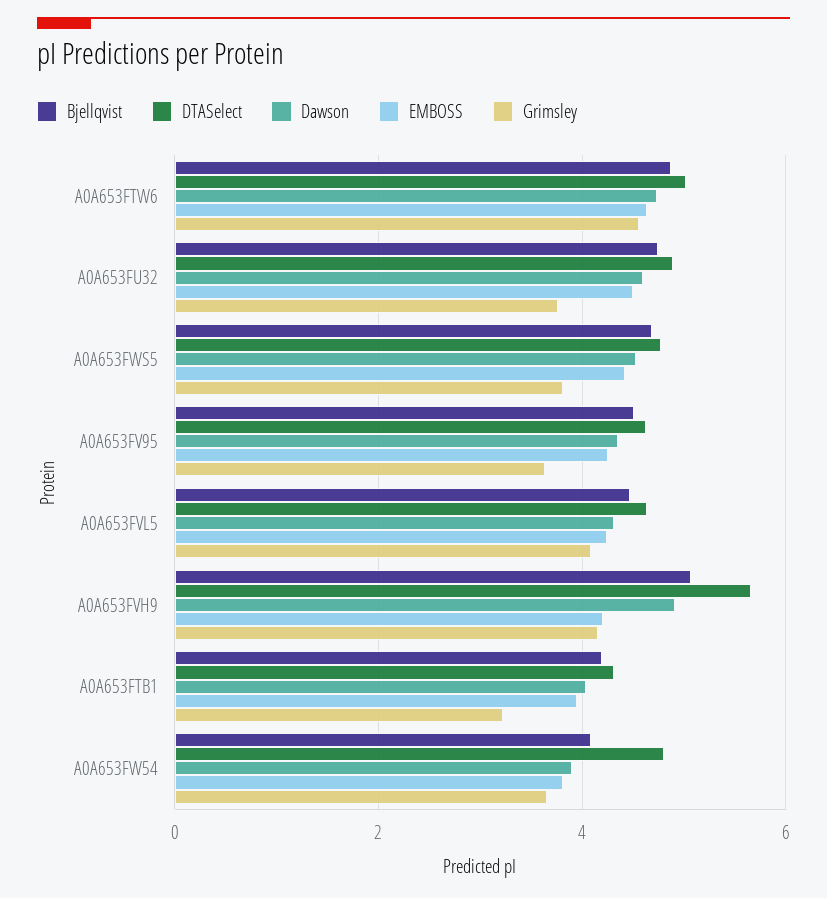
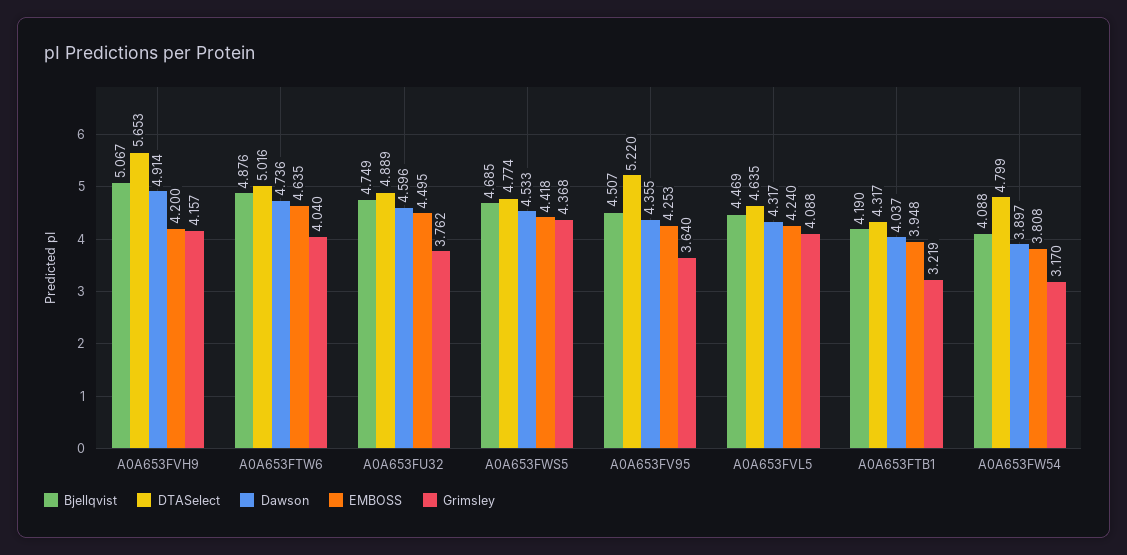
  {
    "Bjellqvist": {
      "A0A653FTW6": 4.876,
      "A0A653FU32": 4.749,
      "A0A653FWS5": 4.685,
      "A0A653FV95": 4.507,
      "A0A653FVL5": 4.469,
      "A0A653FVH9": 5.067,
      "A0A653FTB1": 4.19,
      "A0A653FW54": 4.088
    },
    "DTASelect": {
      "A0A653FTW6": 5.016,
      "A0A653FU32": 4.889,
      "A0A653FWS5": 4.774,
-     "A0A653FV95": 4.6,
+     "A0A653FV95": 5.22,
      "A0A653FVL5": 4.635,
      "A0A653FVH9": 5.653,
      "A0A653FTB1": 4.317,
      "A0A653FW54": 4.799
    },
    "Dawson": {
      "A0A653FTW6": 4.736,
      "A0A653FU32": 4.596,
      "A0A653FWS5": 4.533,
      "A0A653FV95": 4.355,
      "A0A653FVL5": 4.317,
      "A0A653FVH9": 4.914,
      "A0A653FTB1": 4.037,
      "A0A653FW54": 3.897
    },
    "EMBOSS": {
      "A0A653FTW6": 4.635,
      "A0A653FU32": 4.495,
      "A0A653FWS5": 4.418,
      "A0A653FV95": 4.253,
      "A0A653FVL5": 4.24,
      "A0A653FVH9": 4.2,
      "A0A653FTB1": 3.948,
      "A0A653FW54": 3.808
    },
    "Grimsley": {
-     "A0A653FTW6": 4.6,
+     "A0A653FTW6": 4.04,
      "A0A653FU32": 3.762,
-     "A0A653FWS5": 3.8,
+     "A0A653FWS5": 4.368,
      "A0A653FV95": 3.64,
      "A0A653FVL5": 4.088,
      "A0A653FVH9": 4.157,
      "A0A653FTB1": 3.219,
-     "A0A653FW54": 3.6
+     "A0A653FW54": 3.17
    }
  }

